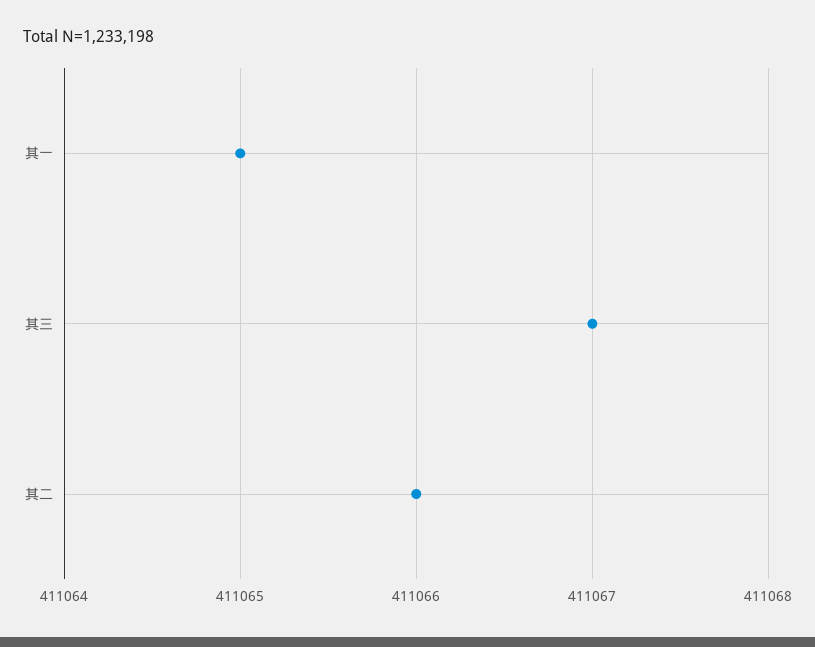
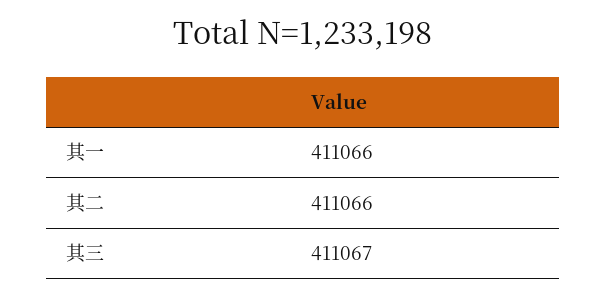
  {
-   "其一": 411065,
+   "其一": 411066,
    "其三": 411067,
    "其二": 411066
  }

